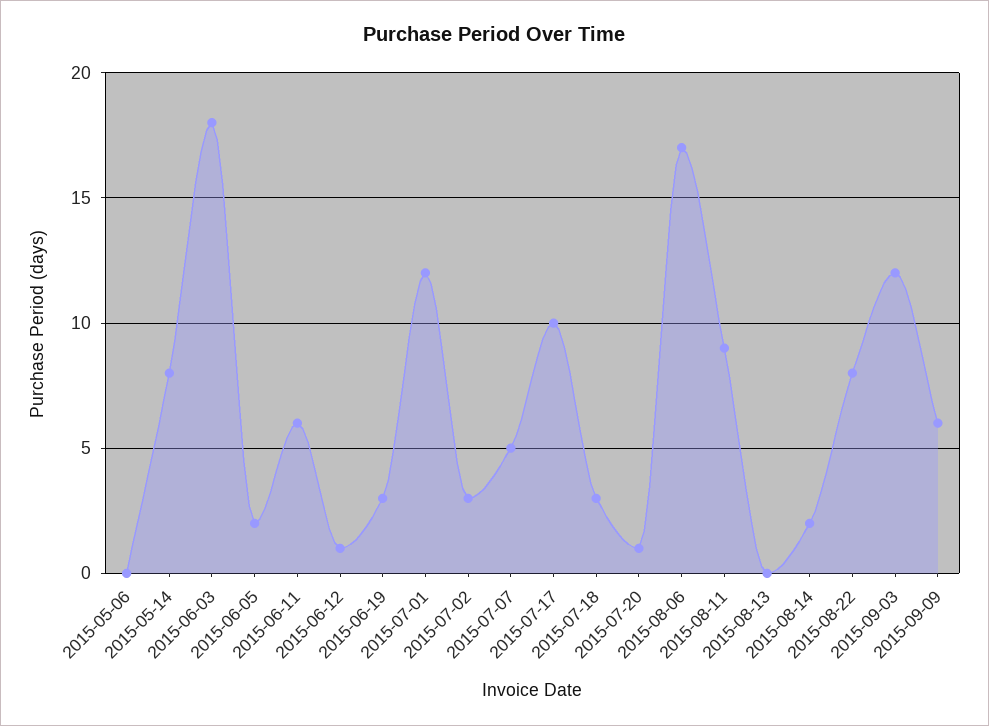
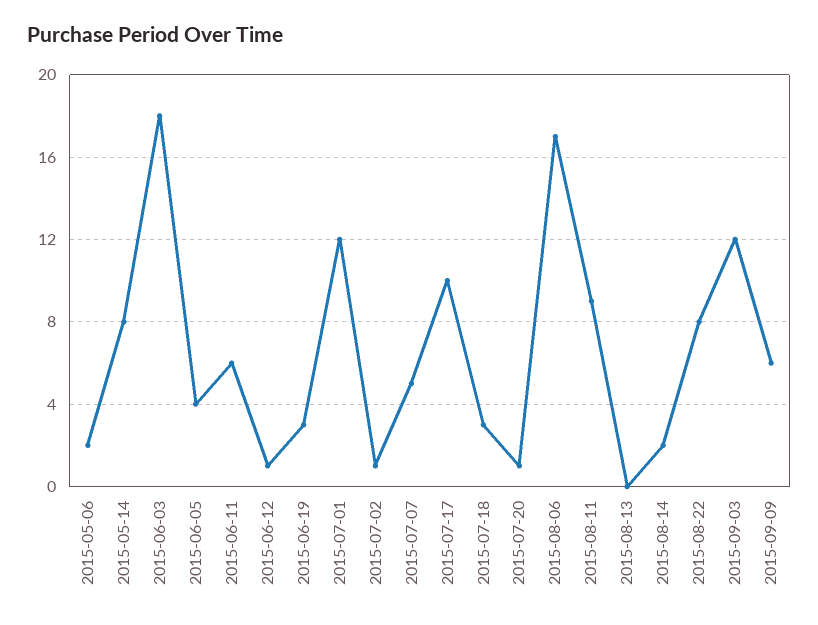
  {
-   "2015-05-06": 0,
+   "2015-05-06": 2,
    "2015-05-14": 8,
    "2015-06-03": 18,
-   "2015-06-05": 2,
+   "2015-06-05": 4,
    "2015-06-11": 6,
    "2015-06-12": 1,
    "2015-06-19": 3,
    "2015-07-01": 12,
-   "2015-07-02": 3,
+   "2015-07-02": 1,
    "2015-07-07": 5,
    "2015-07-17": 10,
    "2015-07-18": 3,
    "2015-07-20": 1,
    "2015-08-06": 17,
    "2015-08-11": 9,
    "2015-08-13": 0,
    "2015-08-14": 2,
    "2015-08-22": 8,
    "2015-09-03": 12,
    "2015-09-09": 6
  }

